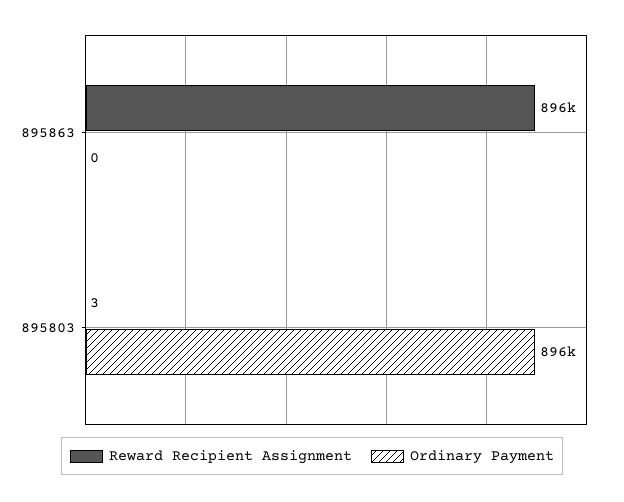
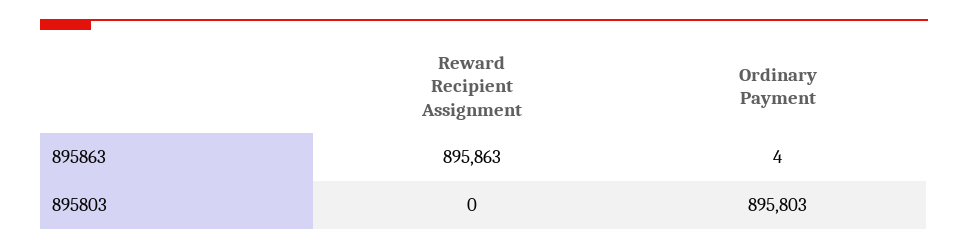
  {
    "Reward Recipient Assignment": {
      "895863": 895863,
-     "895803": 3
+     "895803": 0
    },
    "Ordinary Payment": {
-     "895863": 0,
+     "895863": 4,
      "895803": 895803
    }
  }

